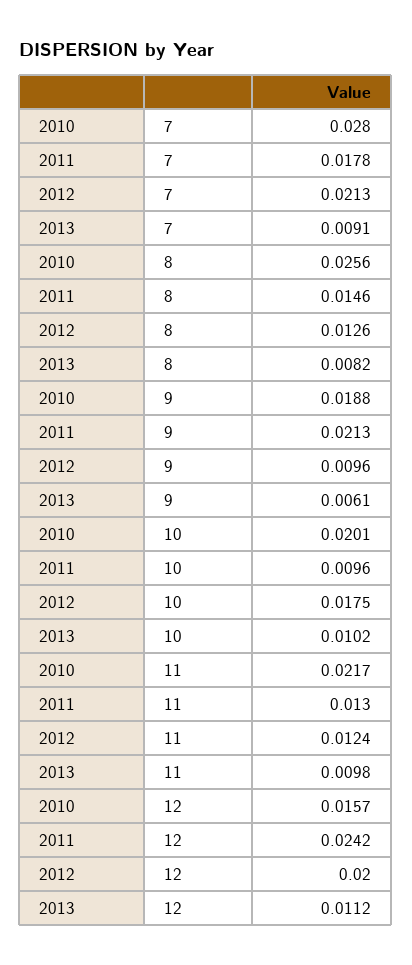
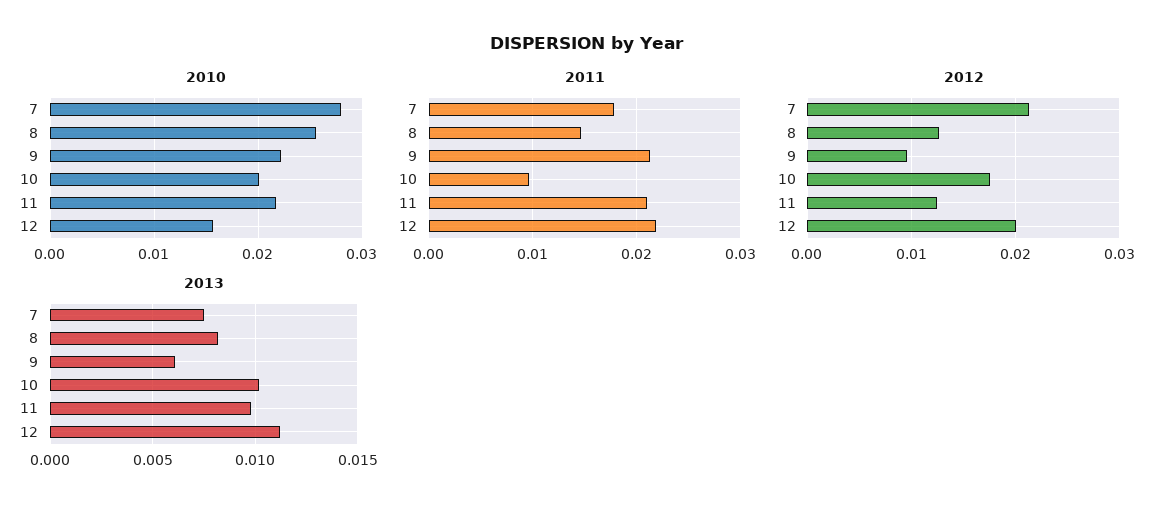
  {
    "2010": {
      "7": 0.028,
      "8": 0.0256,
-     "9": 0.0188,
+     "9": 0.022,
      "10": 0.0201,
      "11": 0.0217,
      "12": 0.0157
    },
    "2011": {
      "7": 0.0178,
      "8": 0.0146,
      "9": 0.0213,
      "10": 0.0096,
-     "11": 0.013,
+     "11": 0.021,
-     "12": 0.0242
+     "12": 0.022
    },
    "2012": {
      "7": 0.0213,
      "8": 0.0126,
      "9": 0.0096,
      "10": 0.0175,
      "11": 0.0124,
      "12": 0.02
    },
    "2013": {
-     "7": 0.0091,
+     "7": 0.0075,
      "8": 0.0082,
      "9": 0.0061,
      "10": 0.0102,
      "11": 0.0098,
      "12": 0.0112
    }
  }

